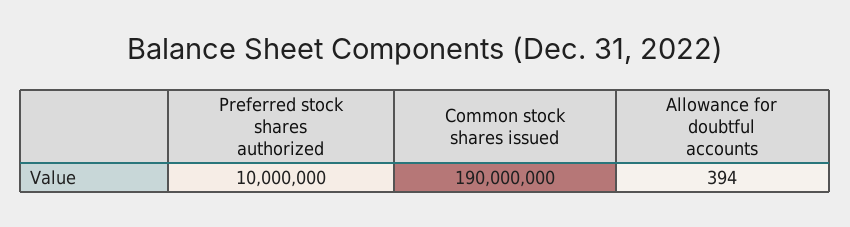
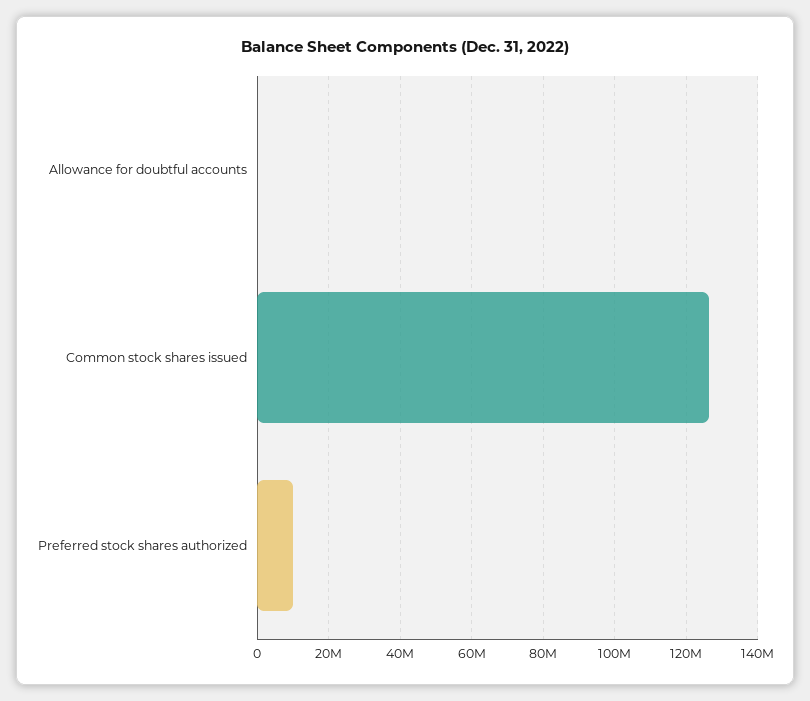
  {
    "Preferred stock shares authorized": 10000000,
-   "Common stock shares issued": 190000000,
+   "Common stock shares issued": 126000000,
    "Allowance for doubtful accounts": 394
  }

